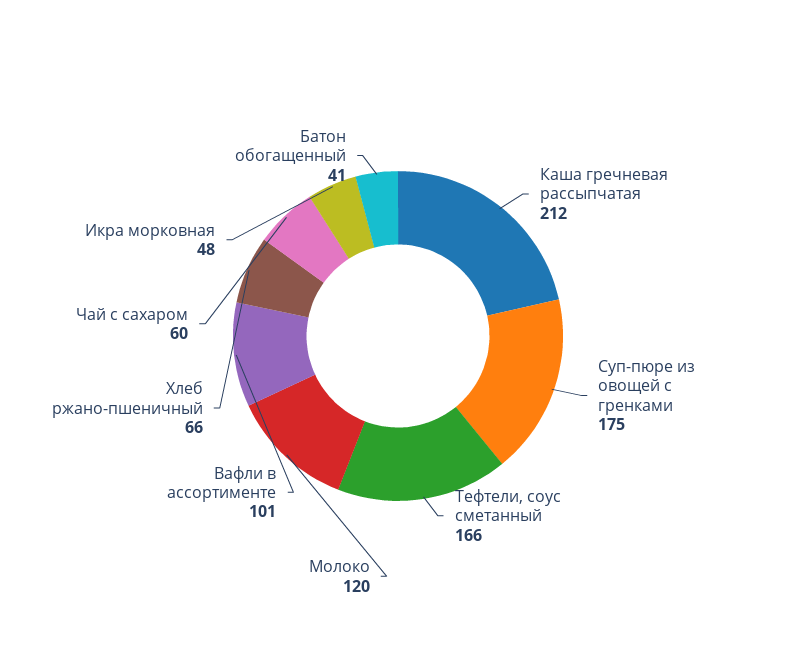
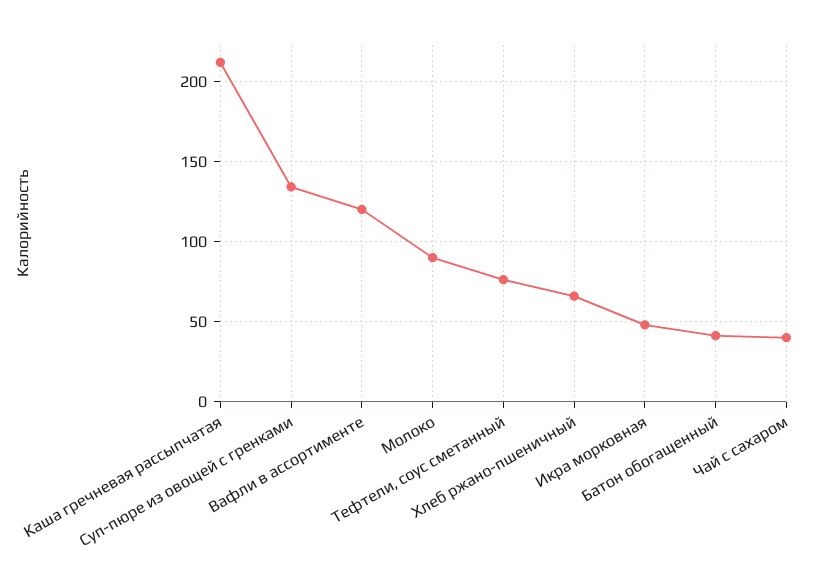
  {
    "Каша гречневая рассыпчатая": 212,
-   "Суп-пюре из овощей с гренками": 175,
+   "Суп-пюре из овощей с гренками": 135,
-   "Тефтели, соус сметанный": 166,
+   "Тефтели, соус сметанный": 75,
-   "Молоко": 120,
+   "Молоко": 90,
-   "Вафли в ассортименте": 101,
+   "Вафли в ассортименте": 120,
    "Хлеб ржано-пшеничный": 66,
-   "Чай с сахаром": 60,
+   "Чай с сахаром": 40,
    "Икра морковная": 48,
    "Батон обогащенный": 41
  }

